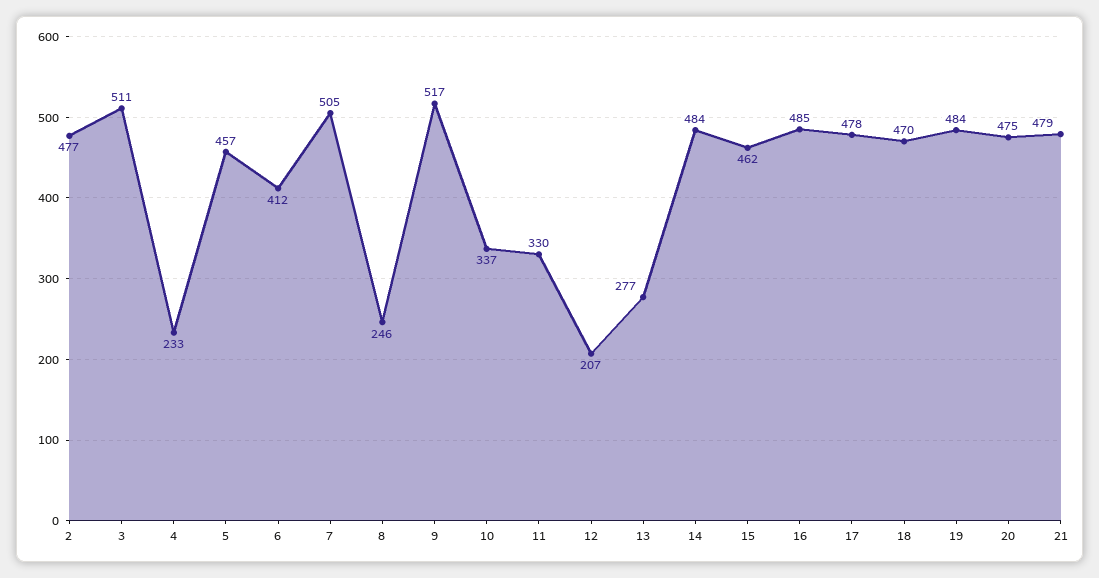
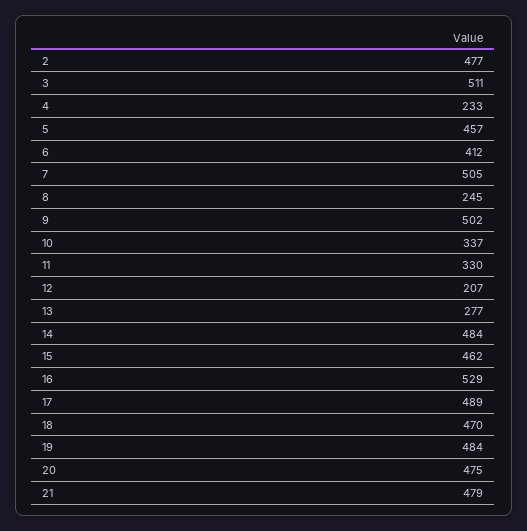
  {
    "2": 477,
    "3": 511,
    "4": 233,
    "5": 457,
    "6": 412,
    "7": 505,
-   "8": 246,
+   "8": 245,
-   "9": 517,
+   "9": 502,
    "10": 337,
    "11": 330,
    "12": 207,
    "13": 277,
    "14": 484,
    "15": 462,
-   "16": 485,
+   "16": 529,
-   "17": 478,
+   "17": 489,
    "18": 470,
    "19": 484,
    "20": 475,
    "21": 479
  }

